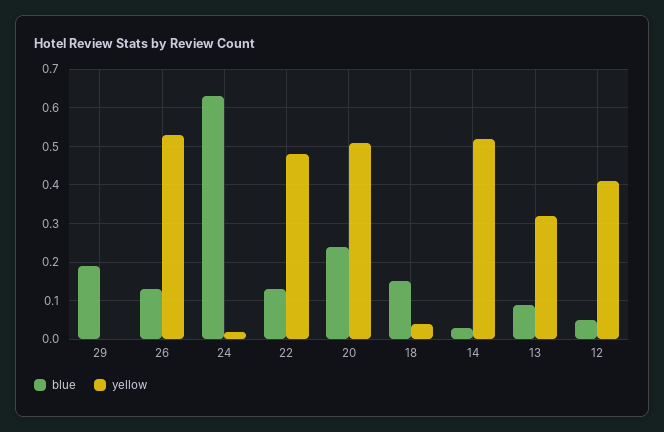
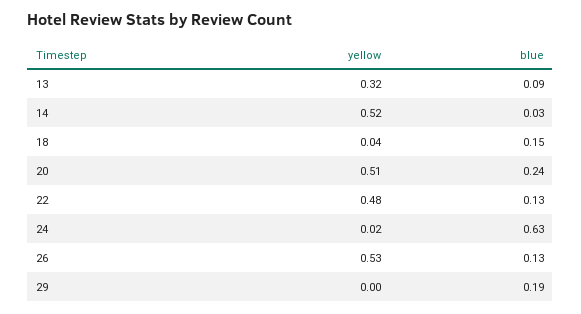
  {
    "blue": {
      "29": 0.19,
      "26": 0.13,
      "24": 0.63,
      "22": 0.13,
      "20": 0.24,
      "18": 0.15,
      "14": 0.03,
-     "13": 0.09,
+     "13": 0.09
-     "12": 0.05
    },
    "yellow": {
      "29": 0,
      "26": 0.53,
      "24": 0.02,
      "22": 0.48,
      "20": 0.51,
      "18": 0.04,
      "14": 0.52,
-     "13": 0.32,
+     "13": 0.32
-     "12": 0.4
    }
  }

